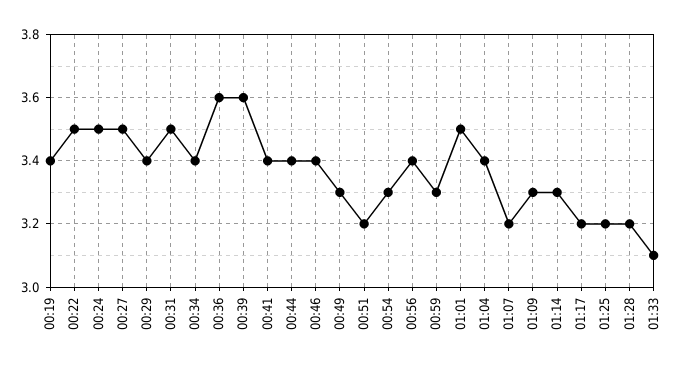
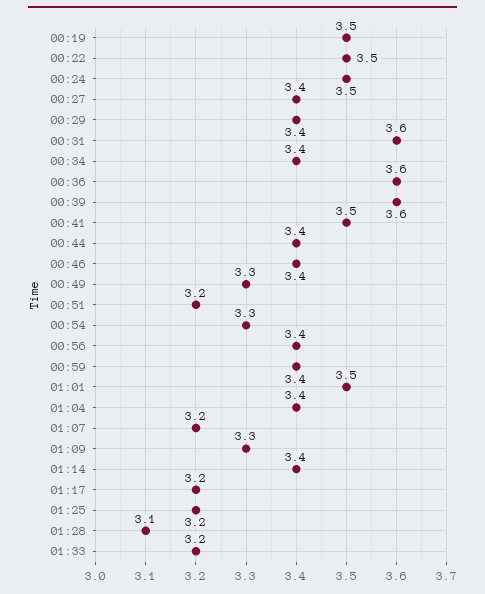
  {
-   "00:19": 3.4,
+   "00:19": 3.5,
    "00:22": 3.5,
    "00:24": 3.5,
-   "00:27": 3.5,
+   "00:27": 3.4,
    "00:29": 3.4,
-   "00:31": 3.5,
+   "00:31": 3.6,
    "00:34": 3.4,
    "00:36": 3.6,
    "00:39": 3.6,
-   "00:41": 3.4,
+   "00:41": 3.5,
    "00:44": 3.4,
    "00:46": 3.4,
    "00:49": 3.3,
    "00:51": 3.2,
    "00:54": 3.3,
    "00:56": 3.4,
-   "00:59": 3.3,
+   "00:59": 3.4,
    "01:01": 3.5,
    "01:04": 3.4,
    "01:07": 3.2,
    "01:09": 3.3,
-   "01:14": 3.3,
+   "01:14": 3.4,
    "01:17": 3.2,
    "01:25": 3.2,
-   "01:28": 3.2,
+   "01:28": 3.1,
-   "01:33": 3.1
+   "01:33": 3.2
  }

